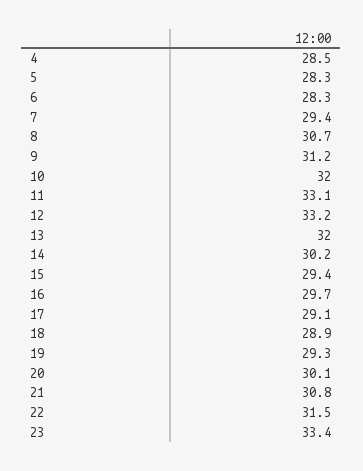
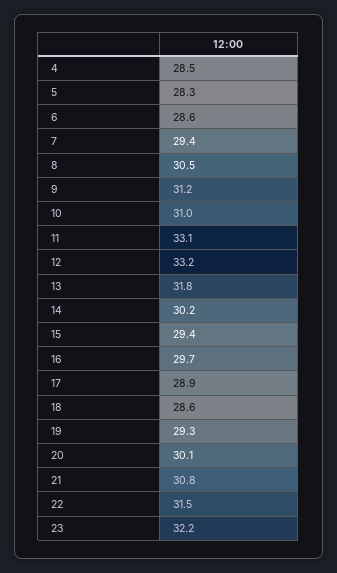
  {
    "4": 28.5,
    "5": 28.3,
-   "6": 28.3,
+   "6": 28.6,
    "7": 29.4,
-   "8": 30.7,
+   "8": 30.5,
    "9": 31.2,
-   "10": 32,
+   "10": 31,
    "11": 33.1,
    "12": 33.2,
-   "13": 32,
+   "13": 31.8,
    "14": 30.2,
    "15": 29.4,
    "16": 29.7,
-   "17": 29.1,
+   "17": 28.9,
-   "18": 28.9,
+   "18": 28.6,
    "19": 29.3,
    "20": 30.1,
    "21": 30.8,
    "22": 31.5,
-   "23": 33.4
+   "23": 32.2
  }

